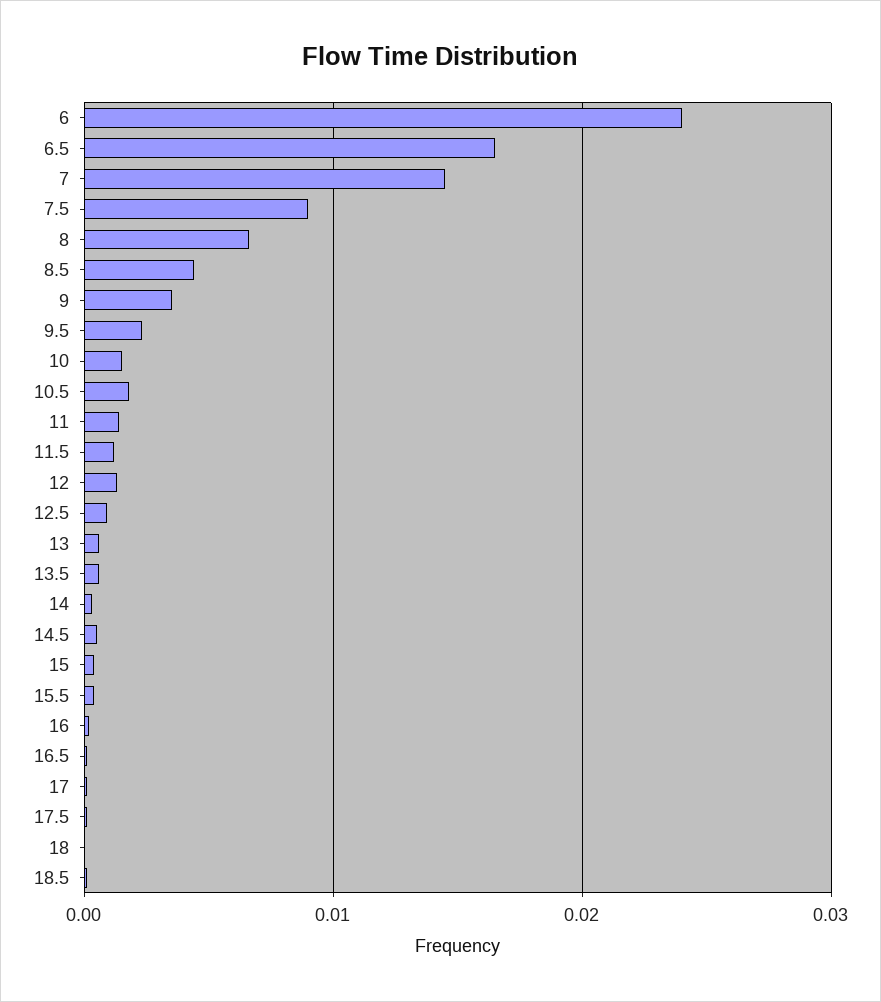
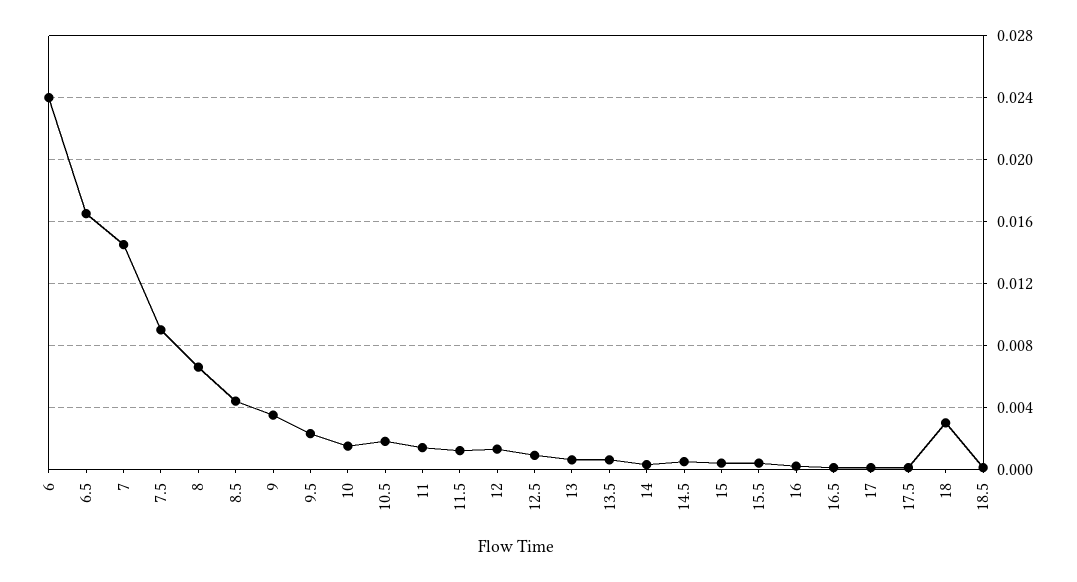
  {
    "6": 0.024,
    "6.5": 0.0165,
    "7": 0.0145,
    "7.5": 0.009,
    "8": 0.0065,
    "8.5": 0.0045,
    "9": 0.0035,
    "9.5": 0.0025,
    "10": 0.0015,
    "10.5": 0.002,
    "11": 0.0015,
    "11.5": 0.001,
    "12": 0.0015,
    "12.5": 0.001,
    "13": 0.0005,
    "13.5": 0.0005,
    "14": 0.0005,
    "14.5": 0.0005,
    "15": 0.0005,
    "15.5": 0.0005,
    "16": 0,
    "16.5": 0,
    "17": 0,
    "17.5": 0,
-   "18": 0,
+   "18": 0.003,
    "18.5": 0
  }

